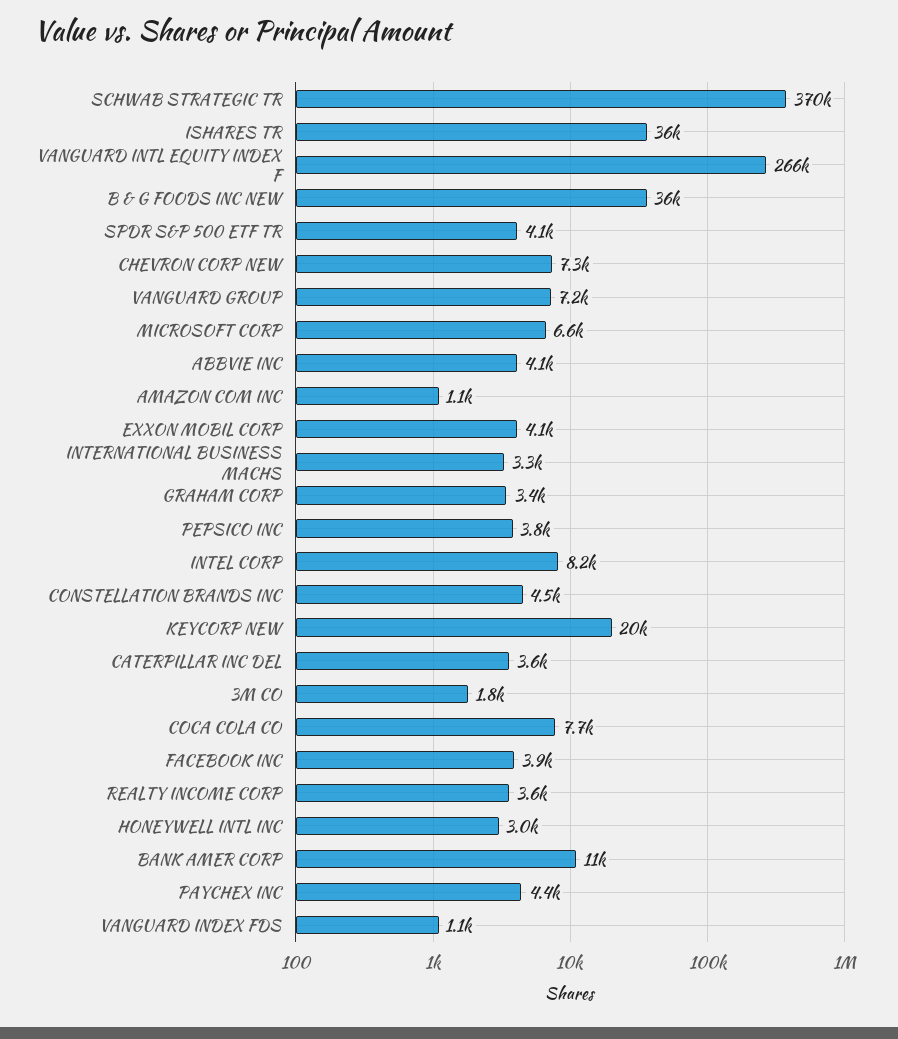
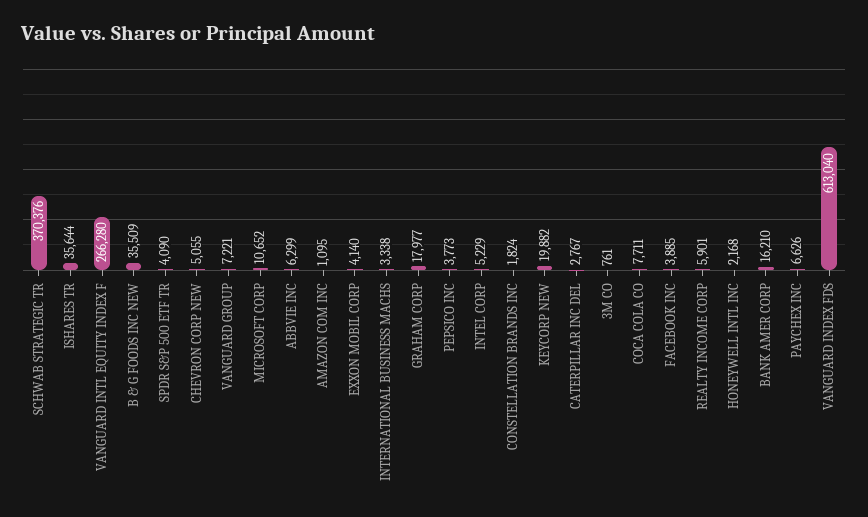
  {
    "SCHWAB STRATEGIC TR": 370376,
    "ISHARES TR": 35644,
    "VANGUARD INTL EQUITY INDEX F": 266280,
    "B & G FOODS INC NEW": 35509,
    "SPDR S&P 500 ETF TR": 4090,
-   "CHEVRON CORP NEW": 7300,
+   "CHEVRON CORP NEW": 5055,
    "VANGUARD GROUP": 7221,
-   "MICROSOFT CORP": 6600,
+   "MICROSOFT CORP": 10652,
-   "ABBVIE INC": 4100,
+   "ABBVIE INC": 6299,
    "AMAZON COM INC": 1095,
    "EXXON MOBIL CORP": 4140,
    "INTERNATIONAL BUSINESS MACHS": 3338,
-   "GRAHAM CORP": 3400,
+   "GRAHAM CORP": 17977,
    "PEPSICO INC": 3773,
-   "INTEL CORP": 8200,
+   "INTEL CORP": 5229,
-   "CONSTELLATION BRANDS INC": 4500,
+   "CONSTELLATION BRANDS INC": 1824,
    "KEYCORP NEW": 19882,
-   "CATERPILLAR INC DEL": 3600,
+   "CATERPILLAR INC DEL": 2767,
-   "3M CO": 1800,
+   "3M CO": 761,
    "COCA COLA CO": 7711,
    "FACEBOOK INC": 3885,
-   "REALTY INCOME CORP": 3600,
+   "REALTY INCOME CORP": 5901,
-   "HONEYWELL INTL INC": 3000,
+   "HONEYWELL INTL INC": 2168,
-   "BANK AMER CORP": 11000,
+   "BANK AMER CORP": 16210,
-   "PAYCHEX INC": 4400,
+   "PAYCHEX INC": 6626,
-   "VANGUARD INDEX FDS": 1100
+   "VANGUARD INDEX FDS": 613040
  }

